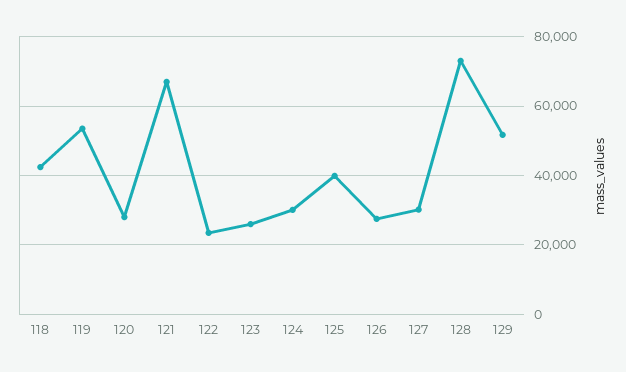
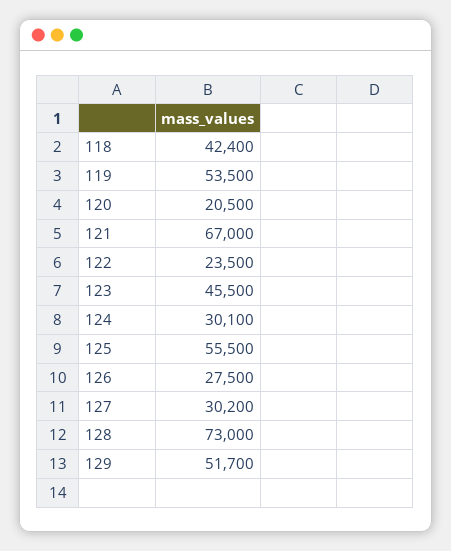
  {
    "118": 42400,
    "119": 53500,
-   "120": 28000,
+   "120": 20500,
    "121": 67000,
    "122": 23500,
-   "123": 26000,
+   "123": 45500,
    "124": 30100,
-   "125": 40000,
+   "125": 55500,
    "126": 27500,
    "127": 30200,
    "128": 73000,
    "129": 51700
  }

